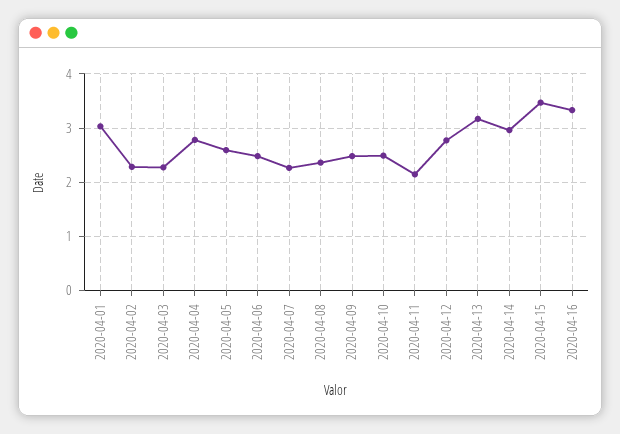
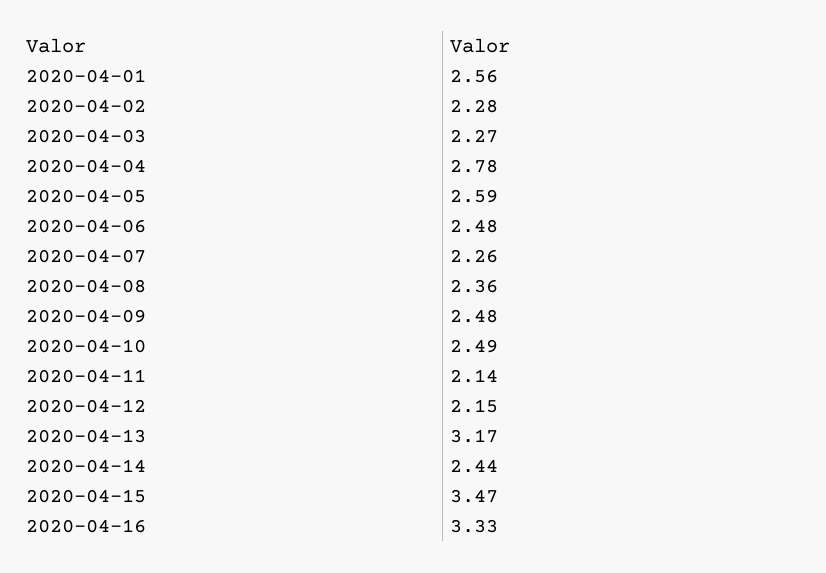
  {
-   "2020-04-01": 3,
+   "2020-04-01": 2.56,
    "2020-04-02": 2.28,
    "2020-04-03": 2.27,
    "2020-04-04": 2.78,
    "2020-04-05": 2.59,
    "2020-04-06": 2.48,
    "2020-04-07": 2.26,
    "2020-04-08": 2.36,
    "2020-04-09": 2.48,
    "2020-04-10": 2.49,
    "2020-04-11": 2.14,
-   "2020-04-12": 2.8,
+   "2020-04-12": 2.15,
    "2020-04-13": 3.17,
-   "2020-04-14": 3,
+   "2020-04-14": 2.44,
    "2020-04-15": 3.47,
    "2020-04-16": 3.33
  }

